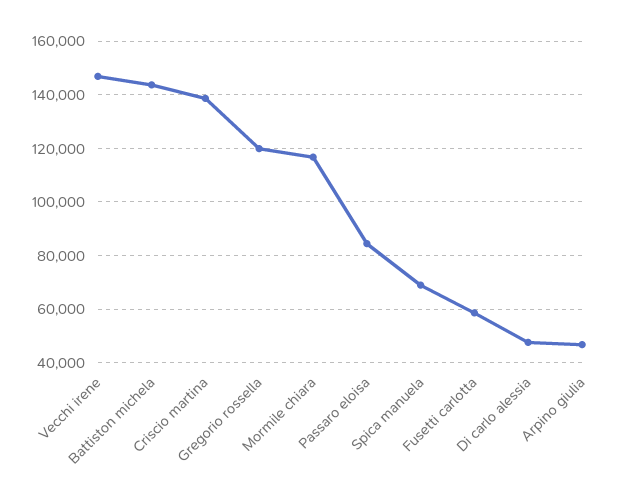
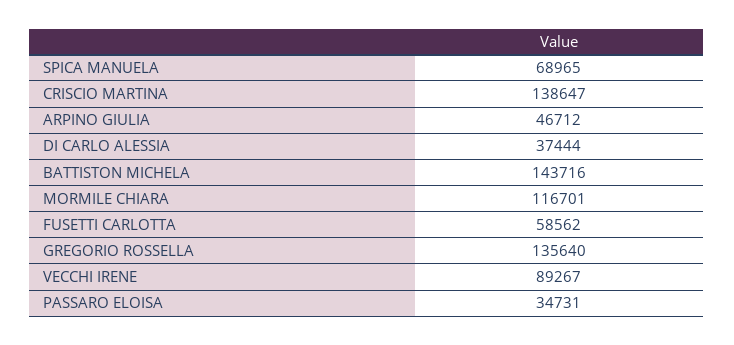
  {
-   "Vecchi irene": 147500,
+   "Vecchi irene": 89267,
    "Battiston michela": 143716,
    "Criscio martina": 138647,
-   "Gregorio rossella": 120000,
+   "Gregorio rossella": 135640,
    "Mormile chiara": 116701,
-   "Passaro eloisa": 85000,
+   "Passaro eloisa": 34731,
    "Spica manuela": 68965,
    "Fusetti carlotta": 58562,
-   "Di carlo alessia": 47500,
+   "Di carlo alessia": 37444,
    "Arpino giulia": 46712
  }

